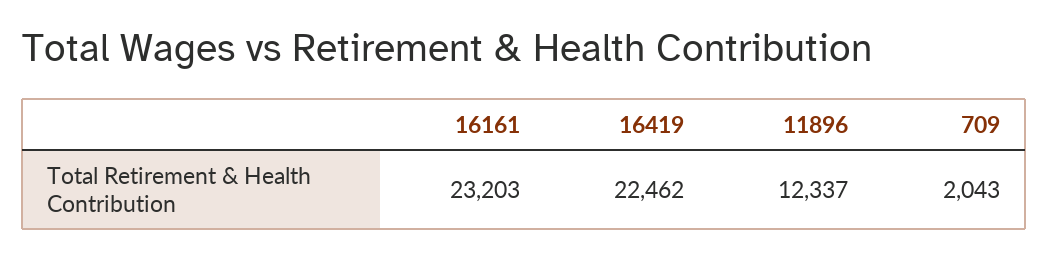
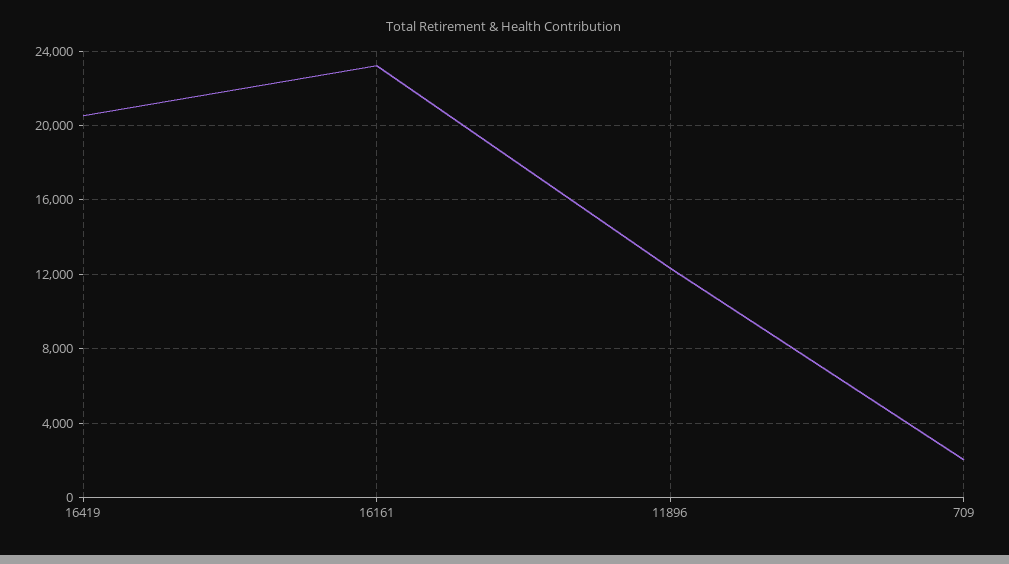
  {
    "16161": 23203,
-   "16419": 22462,
+   "16419": 20500,
    "11896": 12337,
    "709": 2043
  }

